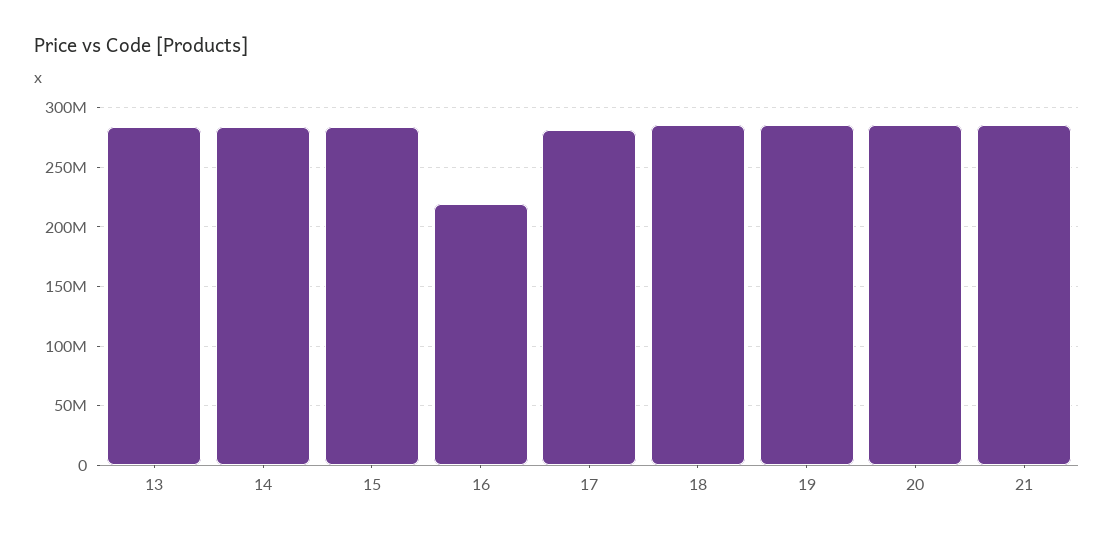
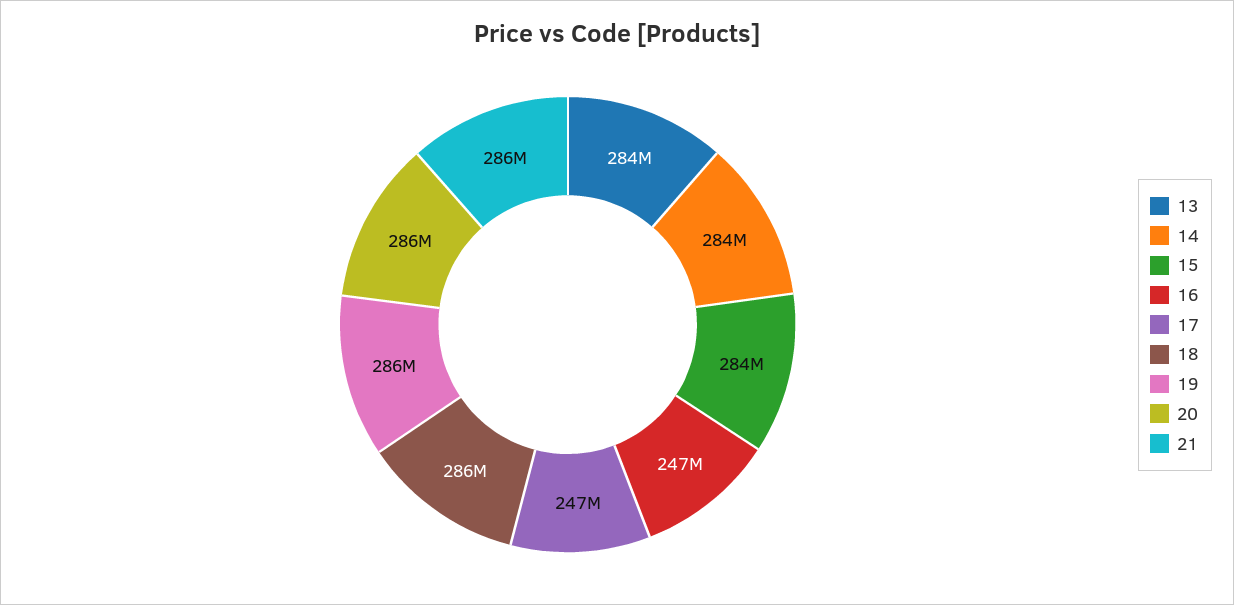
  {
    "13": 284000000,
    "14": 284000000,
    "15": 284000000,
-   "16": 220000000,
+   "16": 247000000,
-   "17": 280000000,
+   "17": 247000000,
    "18": 286000000,
    "19": 286000000,
    "20": 286000000,
    "21": 286000000
  }

